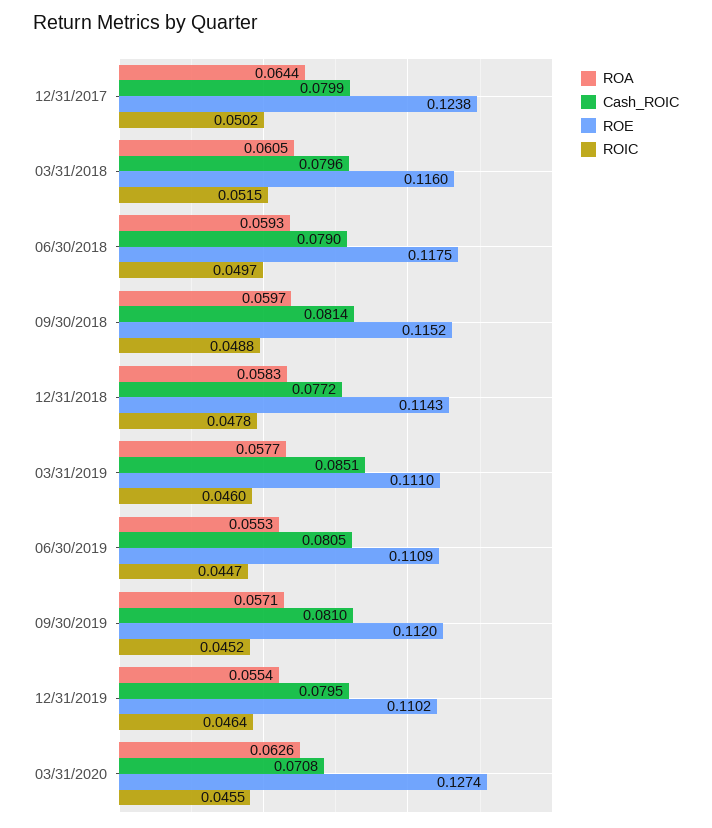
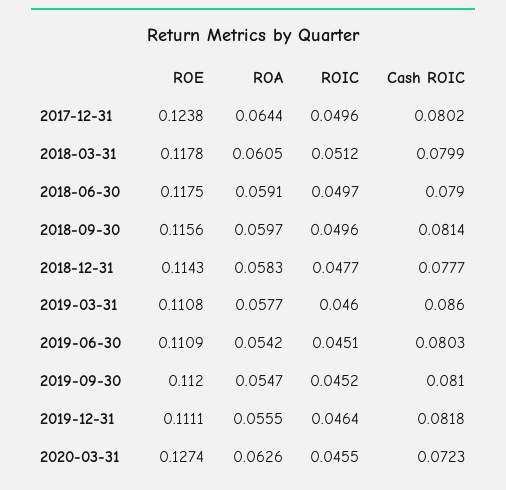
  {
    "ROA": {
      "12/31/2017": 0.0644,
      "03/31/2018": 0.0605,
-     "06/30/2018": 0.0593,
+     "06/30/2018": 0.0591,
      "09/30/2018": 0.0597,
      "12/31/2018": 0.0583,
      "03/31/2019": 0.0577,
-     "06/30/2019": 0.0553,
+     "06/30/2019": 0.0542,
-     "09/30/2019": 0.0571,
+     "09/30/2019": 0.0547,
-     "12/31/2019": 0.0554,
+     "12/31/2019": 0.0555,
      "03/31/2020": 0.0626
    },
    "Cash_ROIC": {
-     "12/31/2017": 0.0799,
+     "12/31/2017": 0.0802,
-     "03/31/2018": 0.0796,
+     "03/31/2018": 0.0799,
      "06/30/2018": 0.079,
      "09/30/2018": 0.0814,
-     "12/31/2018": 0.0772,
+     "12/31/2018": 0.0777,
-     "03/31/2019": 0.0851,
+     "03/31/2019": 0.086,
-     "06/30/2019": 0.0805,
+     "06/30/2019": 0.0803,
      "09/30/2019": 0.081,
-     "12/31/2019": 0.0795,
+     "12/31/2019": 0.0818,
-     "03/31/2020": 0.0708
+     "03/31/2020": 0.0723
    },
    "ROE": {
      "12/31/2017": 0.1238,
-     "03/31/2018": 0.116,
+     "03/31/2018": 0.1178,
      "06/30/2018": 0.1175,
-     "09/30/2018": 0.1152,
+     "09/30/2018": 0.1156,
      "12/31/2018": 0.1143,
-     "03/31/2019": 0.111,
+     "03/31/2019": 0.1108,
      "06/30/2019": 0.1109,
      "09/30/2019": 0.112,
-     "12/31/2019": 0.1102,
+     "12/31/2019": 0.1111,
      "03/31/2020": 0.1274
    },
    "ROIC": {
-     "12/31/2017": 0.0502,
+     "12/31/2017": 0.0496,
-     "03/31/2018": 0.0515,
+     "03/31/2018": 0.0512,
      "06/30/2018": 0.0497,
-     "09/30/2018": 0.0488,
+     "09/30/2018": 0.0496,
-     "12/31/2018": 0.0478,
+     "12/31/2018": 0.0477,
      "03/31/2019": 0.046,
-     "06/30/2019": 0.0447,
+     "06/30/2019": 0.0451,
      "09/30/2019": 0.0452,
      "12/31/2019": 0.0464,
      "03/31/2020": 0.0455
    }
  }

